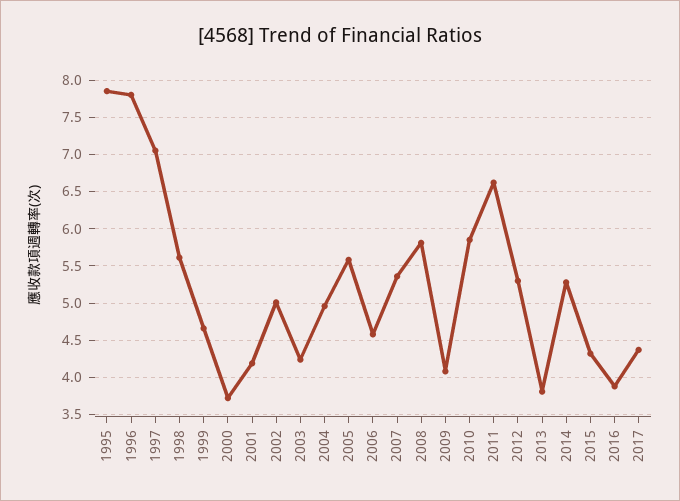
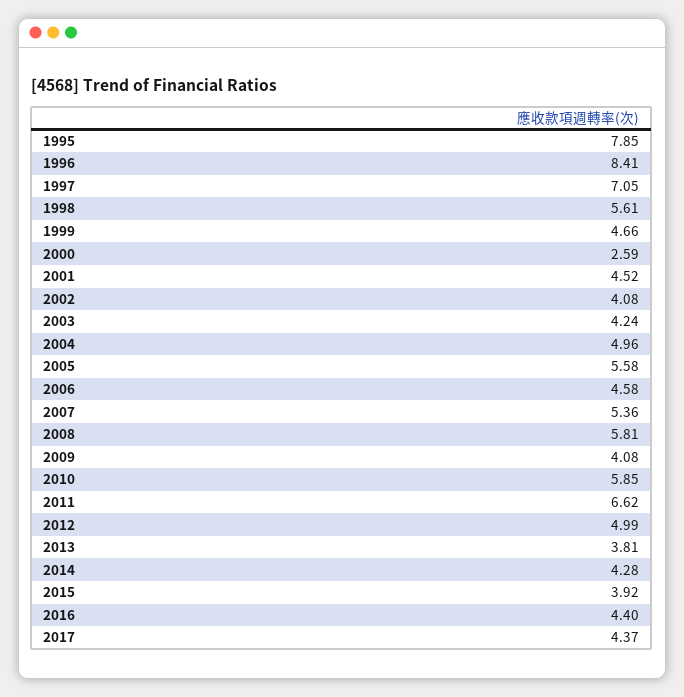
  {
    "1995": 7.85,
-   "1996": 7.8,
+   "1996": 8.41,
    "1997": 7.05,
    "1998": 5.61,
    "1999": 4.66,
-   "2000": 3.7,
+   "2000": 2.59,
-   "2001": 4.2,
+   "2001": 4.52,
-   "2002": 5,
+   "2002": 4.08,
    "2003": 4.24,
    "2004": 4.96,
    "2005": 5.58,
    "2006": 4.58,
    "2007": 5.36,
    "2008": 5.81,
    "2009": 4.08,
    "2010": 5.85,
    "2011": 6.62,
-   "2012": 5.3,
+   "2012": 4.99,
    "2013": 3.81,
-   "2014": 5.3,
+   "2014": 4.28,
-   "2015": 4.3,
+   "2015": 3.92,
-   "2016": 3.9,
+   "2016": 4.4,
    "2017": 4.37
  }

